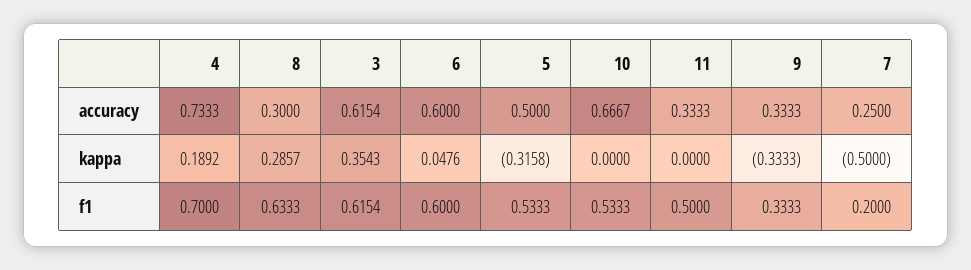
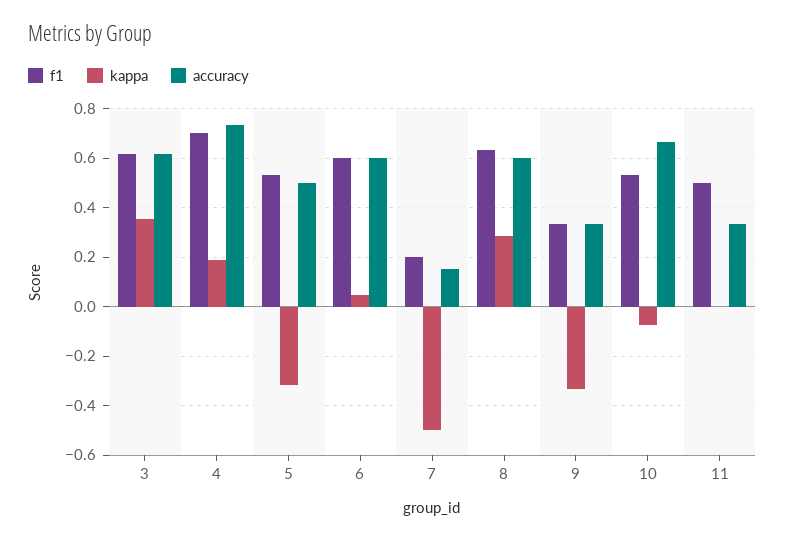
  {
    "accuracy": {
      "4": 0.7333,
-     "8": 0.3,
+     "8": 0.6,
      "3": 0.6154,
      "6": 0.6,
      "5": 0.5,
      "10": 0.6667,
      "11": 0.3333,
      "9": 0.3333,
-     "7": 0.25
+     "7": 0.15
    },
    "kappa": {
      "4": 0.1892,
      "8": 0.2857,
      "3": 0.3543,
      "6": 0.0476,
      "5": -0.3158,
-     "10": 0,
+     "10": -0.075,
      "11": 0,
      "9": -0.3333,
      "7": -0.5
    },
    "f1": {
      "4": 0.7,
      "8": 0.6333,
      "3": 0.6154,
      "6": 0.6,
      "5": 0.5333,
      "10": 0.5333,
      "11": 0.5,
      "9": 0.3333,
      "7": 0.2
    }
  }

